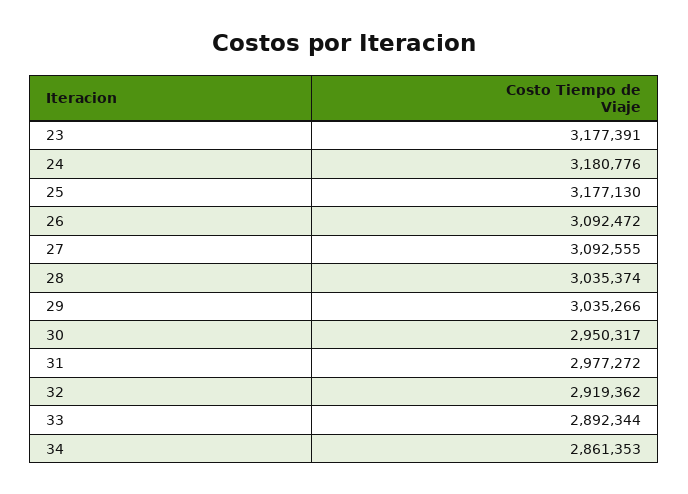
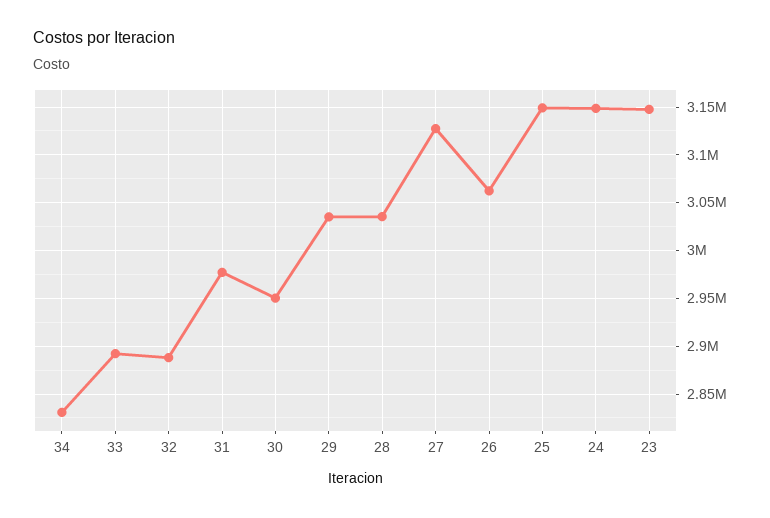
  {
-   "23": 3177391,
+   "23": 3150000,
-   "24": 3180776,
+   "24": 3150000,
-   "25": 3177130,
+   "25": 3150000,
-   "26": 3092472,
+   "26": 3060000,
-   "27": 3092555,
+   "27": 3130000,
    "28": 3035374,
    "29": 3035266,
    "30": 2950317,
    "31": 2977272,
-   "32": 2919362,
+   "32": 2890000,
    "33": 2892344,
-   "34": 2861353
+   "34": 2830000
  }

